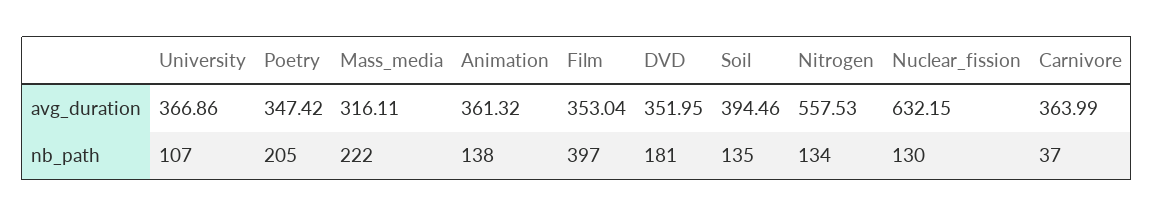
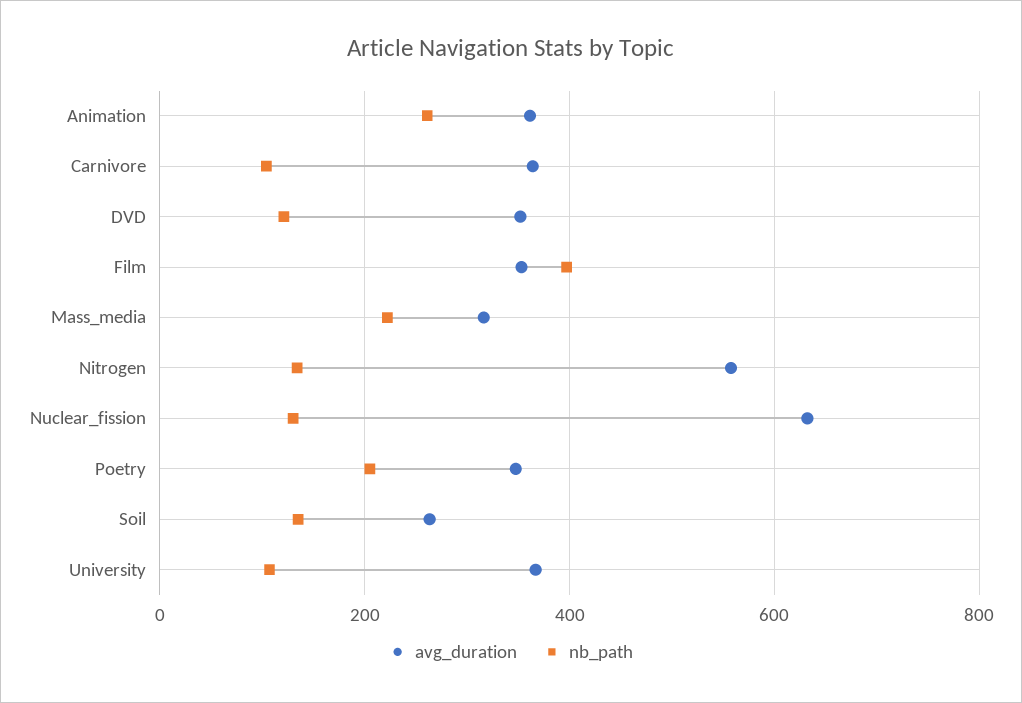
  {
    "avg_duration": {
      "University": 366.86,
      "Poetry": 347.42,
      "Mass_media": 316.11,
      "Animation": 361.32,
      "Film": 353.04,
      "DVD": 351.95,
-     "Soil": 394.46,
+     "Soil": 260,
      "Nitrogen": 557.53,
      "Nuclear_fission": 632.15,
      "Carnivore": 363.99
    },
    "nb_path": {
      "University": 107,
      "Poetry": 205,
      "Mass_media": 222,
-     "Animation": 138,
+     "Animation": 260,
      "Film": 397,
-     "DVD": 181,
+     "DVD": 120,
      "Soil": 135,
      "Nitrogen": 134,
      "Nuclear_fission": 130,
-     "Carnivore": 37
+     "Carnivore": 100
    }
  }

